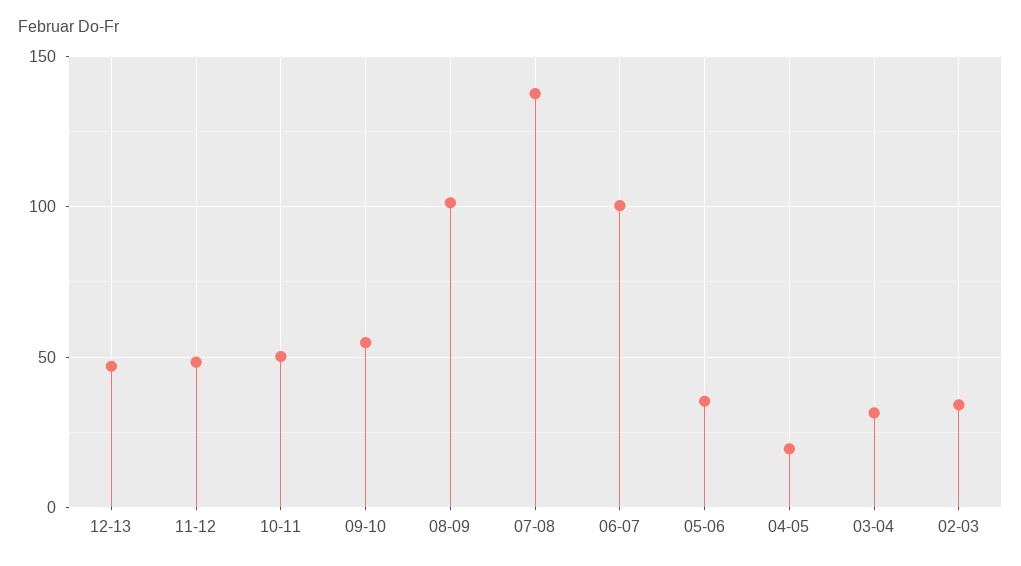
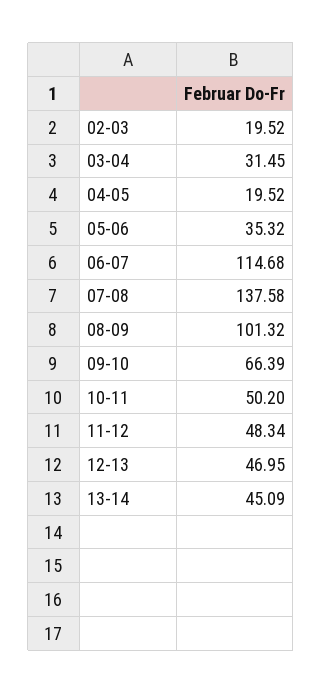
  {
    "12-13": 46.95,
    "11-12": 48.34,
    "10-11": 50.2,
-   "09-10": 55,
+   "09-10": 66.39,
    "08-09": 101.32,
    "07-08": 137.58,
-   "06-07": 100,
+   "06-07": 114.68,
    "05-06": 35.32,
    "04-05": 19.52,
    "03-04": 31.45,
-   "02-03": 35
+   "02-03": 19.52,
+   "13-14": 45.09
  }

